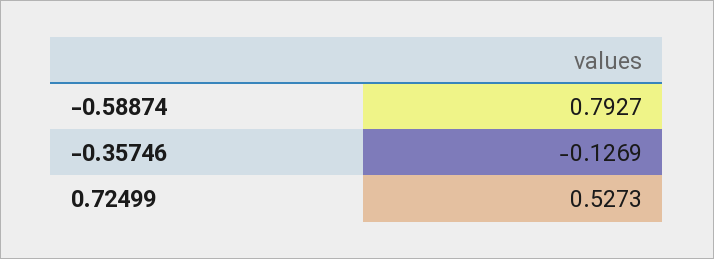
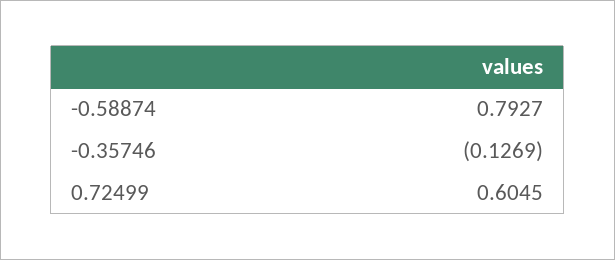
  {
    "-0.58874": 0.7927,
    "-0.35746": -0.1269,
-   "0.72499": 0.5273
+   "0.72499": 0.6045
  }

